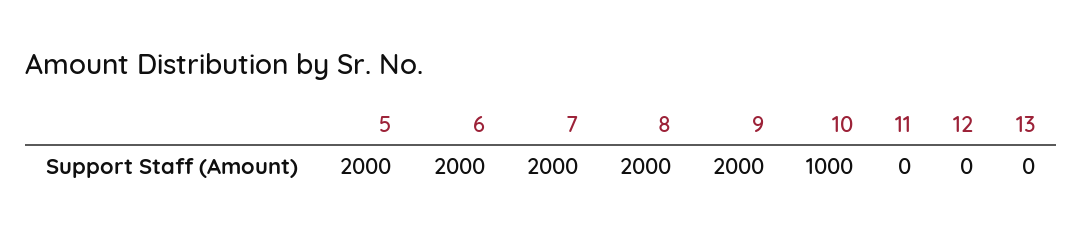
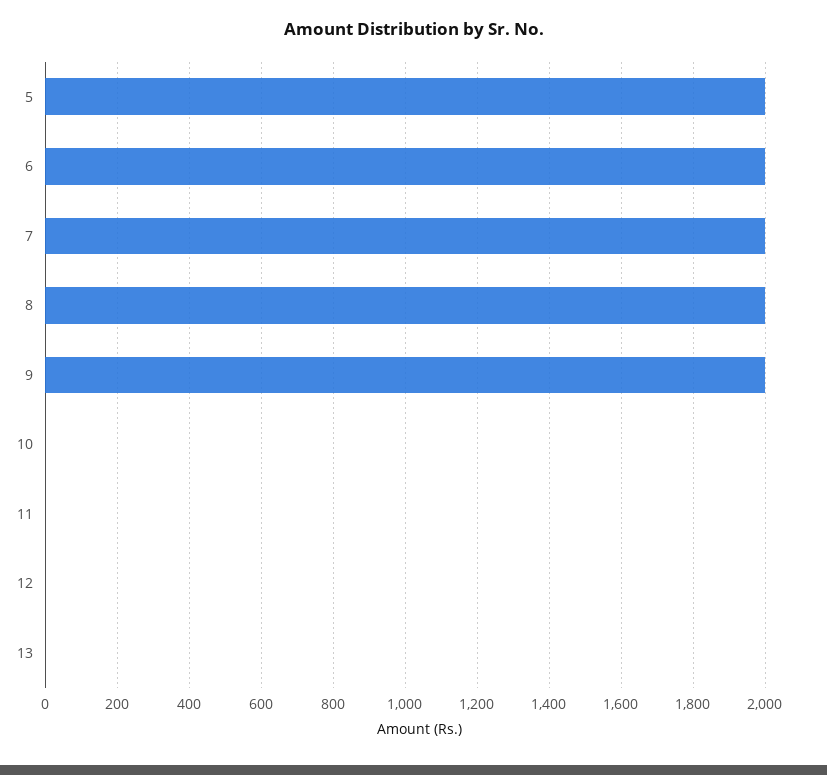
  {
    "5": 2000,
    "6": 2000,
    "7": 2000,
    "8": 2000,
    "9": 2000,
-   "10": 1000,
+   "10": 0,
    "11": 0,
    "12": 0,
    "13": 0
  }

